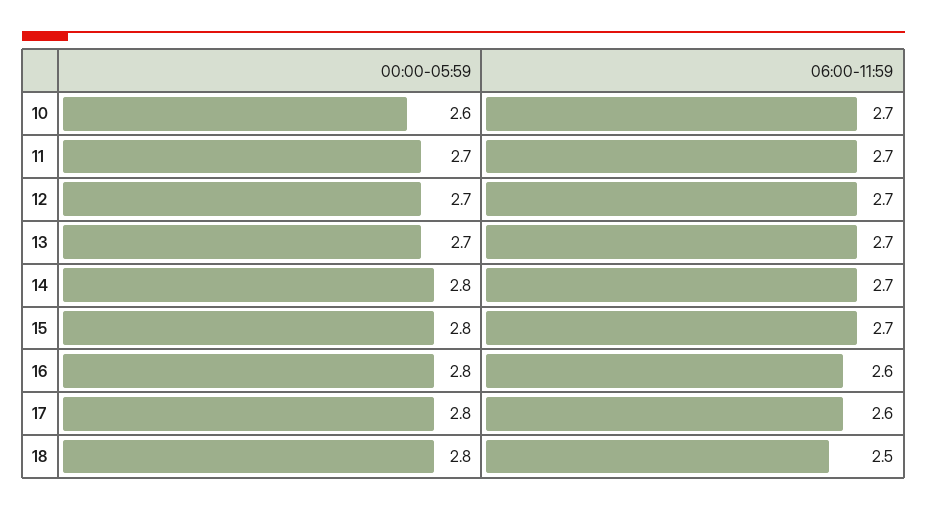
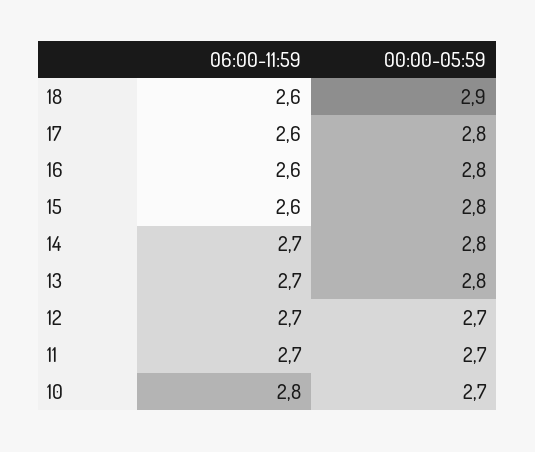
  {
    "00:00-05:59": {
-     "10": 2.6,
+     "10": 2.7,
      "11": 2.7,
      "12": 2.7,
-     "13": 2.7,
+     "13": 2.8,
      "14": 2.8,
      "15": 2.8,
      "16": 2.8,
      "17": 2.8,
-     "18": 2.8
+     "18": 2.9
    },
    "06:00-11:59": {
-     "10": 2.7,
+     "10": 2.8,
      "11": 2.7,
      "12": 2.7,
      "13": 2.7,
      "14": 2.7,
-     "15": 2.7,
+     "15": 2.6,
      "16": 2.6,
      "17": 2.6,
-     "18": 2.5
+     "18": 2.6
    }
  }

